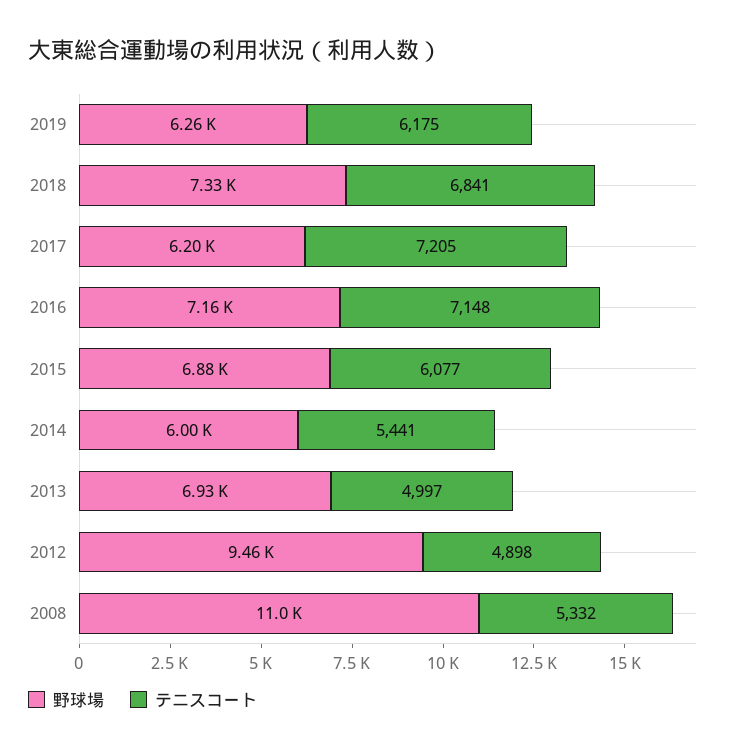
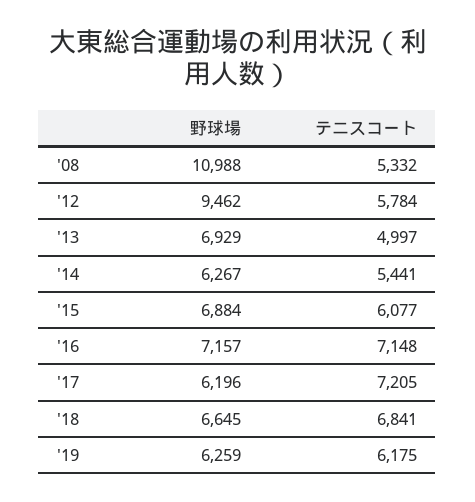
  {
    "野球場": {
      "2019": 6259,
-     "2018": 7330,
+     "2018": 6645,
      "2017": 6196,
      "2016": 7157,
      "2015": 6884,
-     "2014": 6000,
+     "2014": 6267,
      "2013": 6929,
      "2012": 9462,
      "2008": 10988
    },
    "テニスコート": {
      "2019": 6175,
      "2018": 6841,
      "2017": 7205,
      "2016": 7148,
      "2015": 6077,
      "2014": 5441,
      "2013": 4997,
-     "2012": 4898,
+     "2012": 5784,
      "2008": 5332
    }
  }

